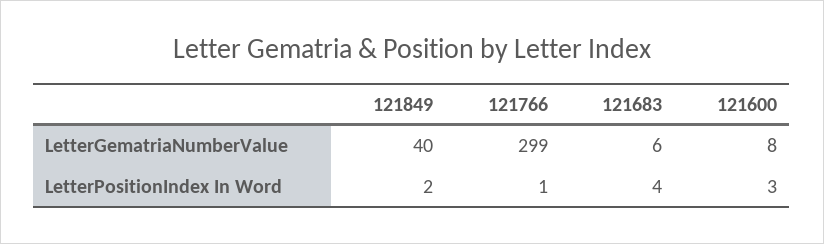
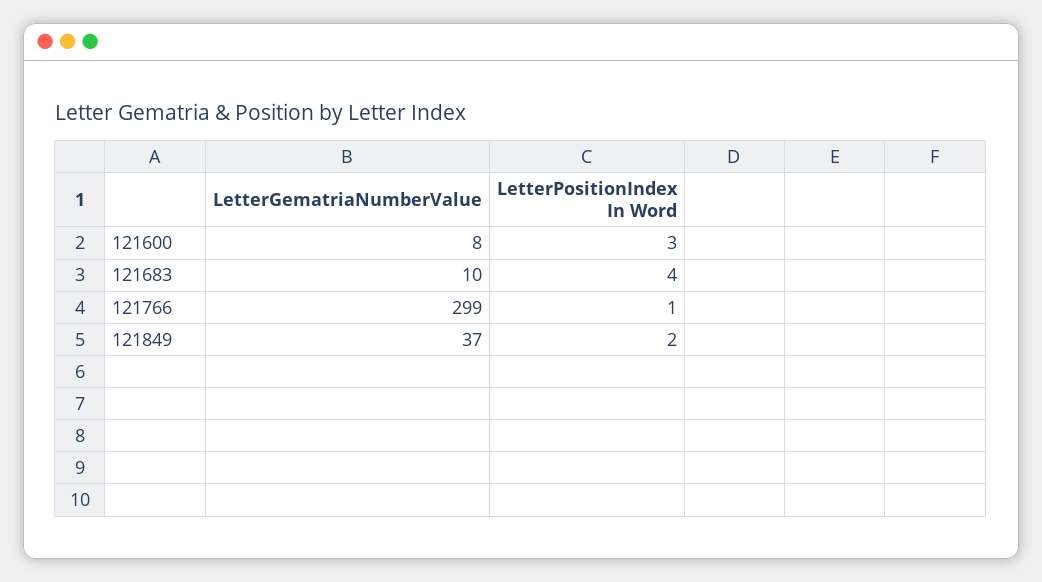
  {
    "121849": {
-     "LetterGematriaNumberValue": 40,
+     "LetterGematriaNumberValue": 37,
      "LetterPositionIndex In Word": 2
    },
    "121766": {
      "LetterGematriaNumberValue": 299,
      "LetterPositionIndex In Word": 1
    },
    "121683": {
-     "LetterGematriaNumberValue": 6,
+     "LetterGematriaNumberValue": 10,
      "LetterPositionIndex In Word": 4
    },
    "121600": {
      "LetterGematriaNumberValue": 8,
      "LetterPositionIndex In Word": 3
    }
  }

